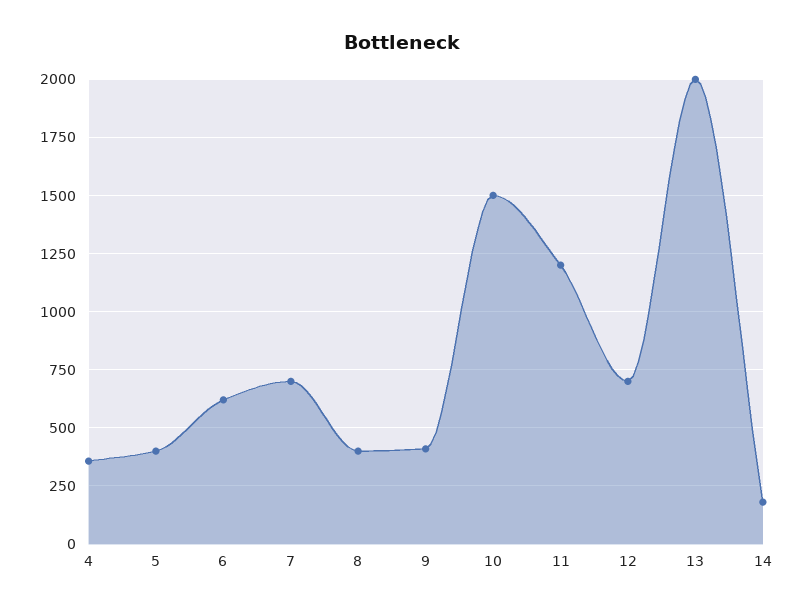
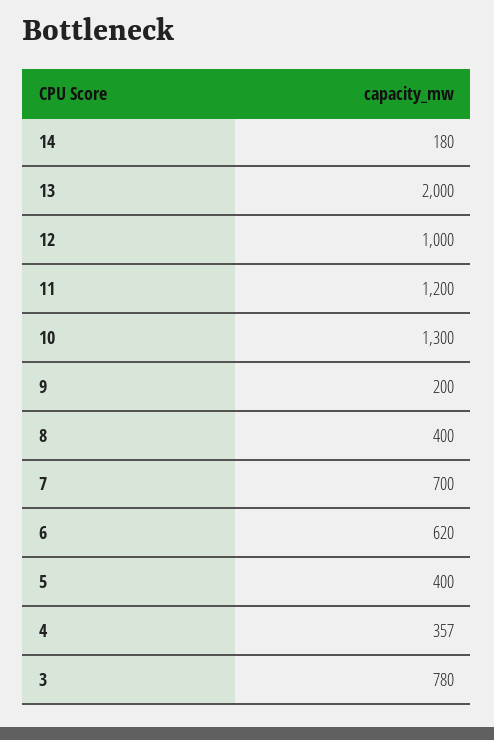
  {
    "4": 357,
    "5": 400,
    "6": 620,
    "7": 700,
    "8": 400,
-   "9": 400,
+   "9": 200,
-   "10": 1500,
+   "10": 1300,
    "11": 1200,
-   "12": 700,
+   "12": 1000,
    "13": 2000,
-   "14": 180
+   "14": 180,
+   "3": 780
  }

